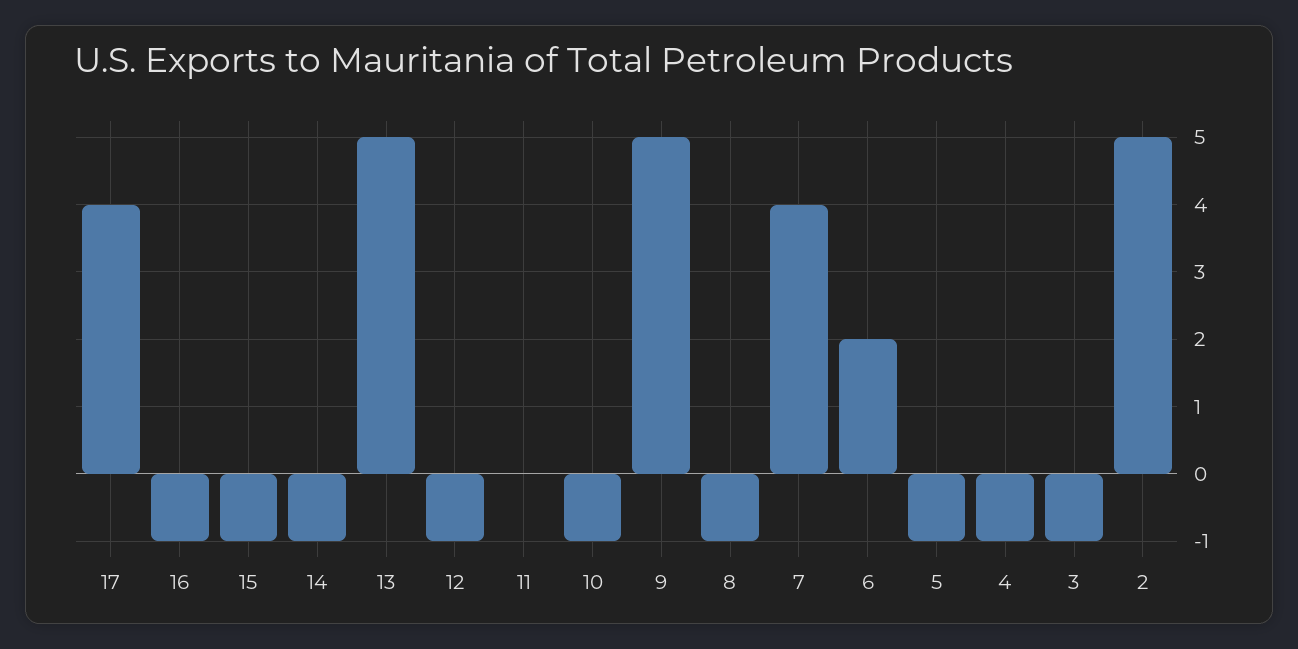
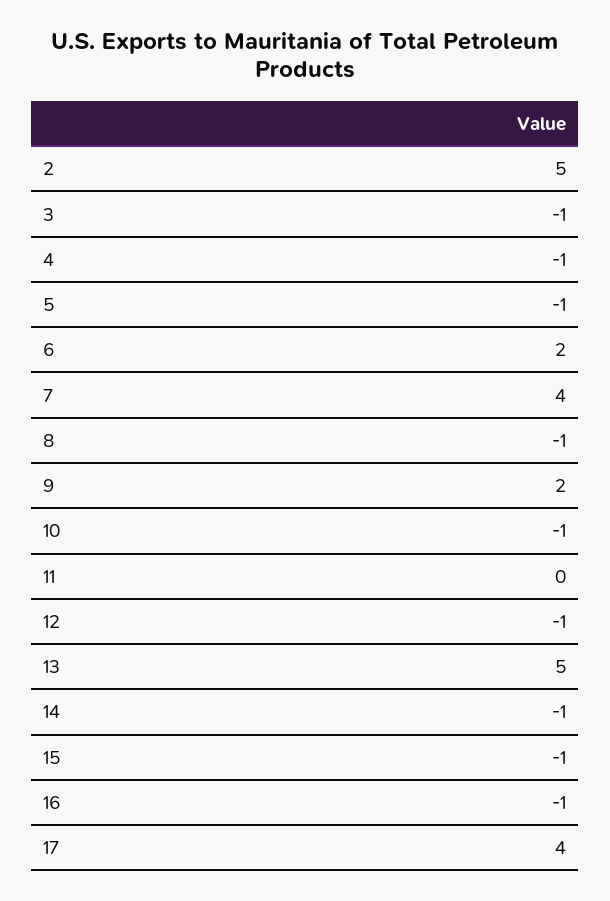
  {
    "17": 4,
    "16": -1,
    "15": -1,
    "14": -1,
    "13": 5,
    "12": -1,
    "11": 0,
    "10": -1,
-   "9": 5,
+   "9": 2,
    "8": -1,
    "7": 4,
    "6": 2,
    "5": -1,
    "4": -1,
    "3": -1,
    "2": 5
  }

